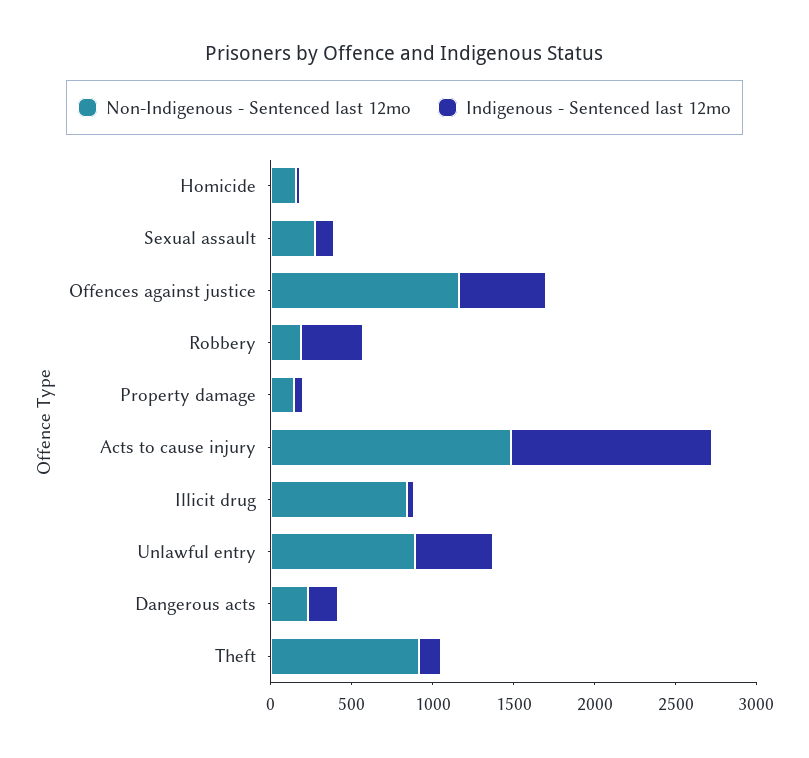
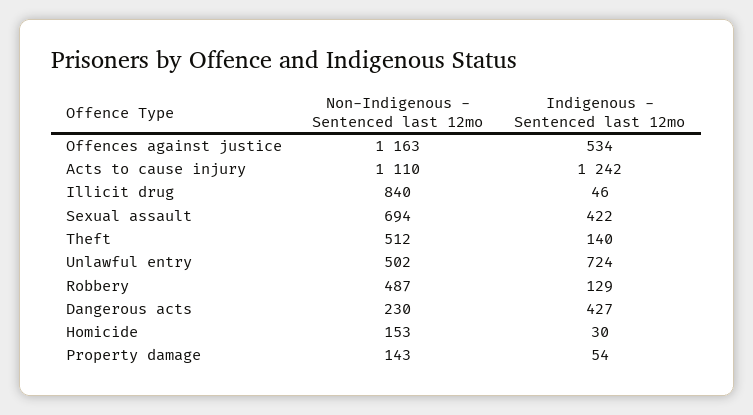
  {
    "Non-Indigenous - Sentenced last 12mo": {
      "Homicide": 153,
-     "Sexual assault": 300,
+     "Sexual assault": 694,
      "Offences against justice": 1163,
-     "Robbery": 200,
+     "Robbery": 487,
      "Property damage": 143,
-     "Acts to cause injury": 1500,
+     "Acts to cause injury": 1110,
      "Illicit drug": 840,
-     "Unlawful entry": 900,
+     "Unlawful entry": 502,
      "Dangerous acts": 230,
-     "Theft": 900
+     "Theft": 512
    },
    "Indigenous - Sentenced last 12mo": {
      "Homicide": 30,
-     "Sexual assault": 100,
+     "Sexual assault": 422,
      "Offences against justice": 534,
-     "Robbery": 400,
+     "Robbery": 129,
      "Property damage": 54,
      "Acts to cause injury": 1242,
      "Illicit drug": 46,
-     "Unlawful entry": 500,
+     "Unlawful entry": 724,
-     "Dangerous acts": 200,
+     "Dangerous acts": 427,
      "Theft": 140
    }
  }

